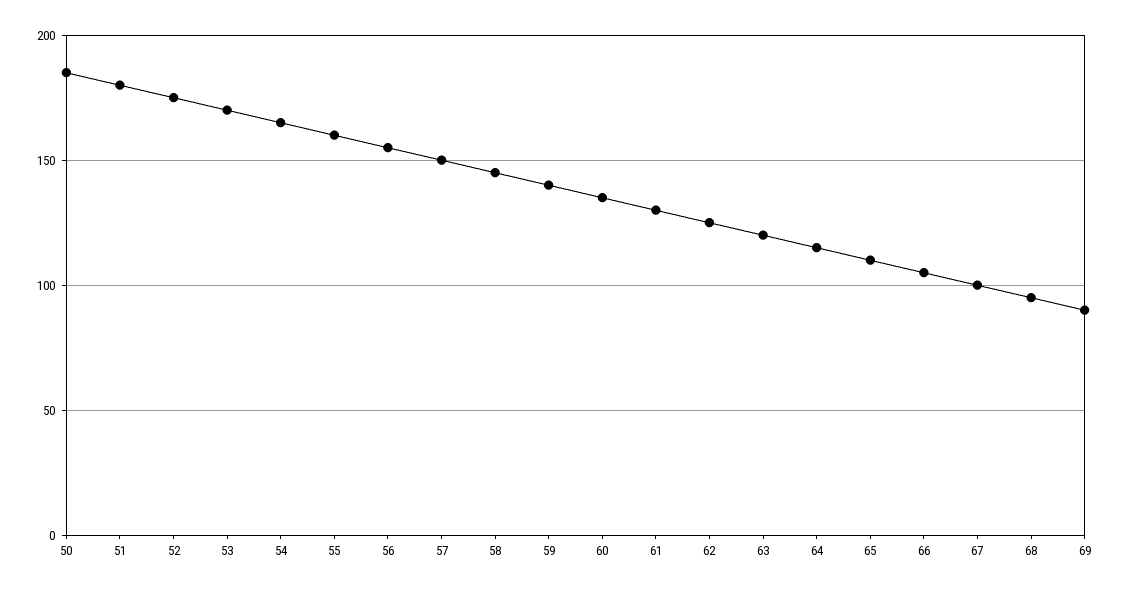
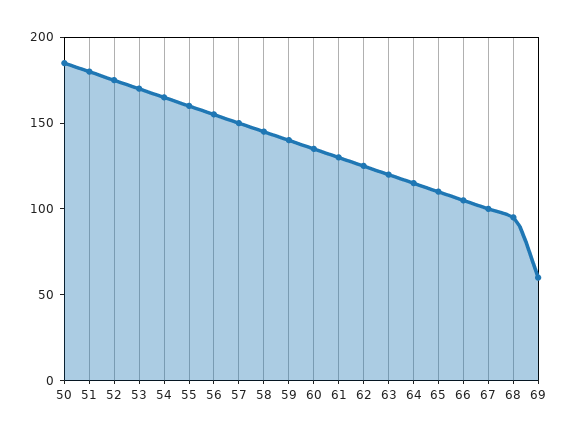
  {
    "50": 185,
    "51": 180,
    "52": 175,
    "53": 170,
    "54": 165,
    "55": 160,
    "56": 155,
    "57": 150,
    "58": 145,
    "59": 140,
    "60": 135,
    "61": 130,
    "62": 125,
    "63": 120,
    "64": 115,
    "65": 110,
    "66": 105,
    "67": 100,
    "68": 95,
-   "69": 90
+   "69": 60
  }

